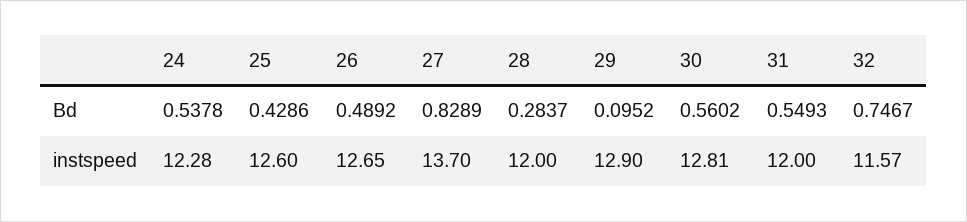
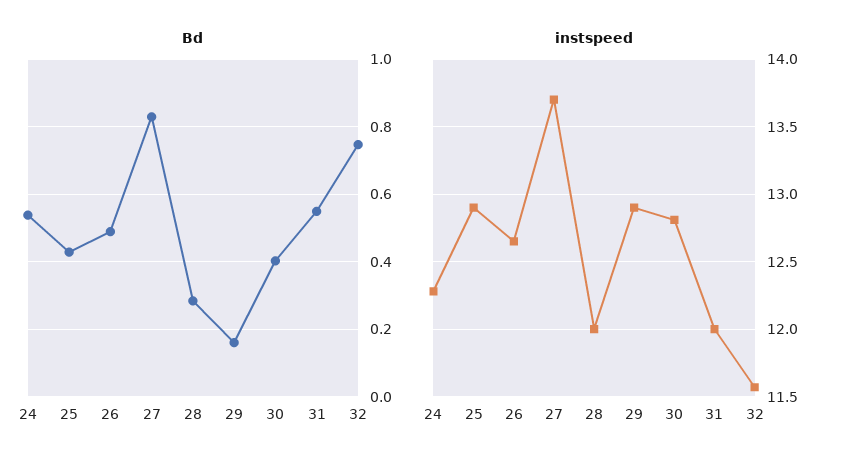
  {
    "Bd": {
      "24": 0.5378,
      "25": 0.4286,
      "26": 0.4892,
      "27": 0.8289,
      "28": 0.2837,
-     "29": 0.0952,
+     "29": 0.16,
-     "30": 0.5602,
+     "30": 0.4,
      "31": 0.5493,
      "32": 0.7467
    },
    "instspeed": {
      "24": 12.28,
-     "25": 12.6,
+     "25": 12.9,
      "26": 12.65,
      "27": 13.7,
      "28": 12,
      "29": 12.9,
      "30": 12.81,
      "31": 12,
      "32": 11.57
    }
  }

